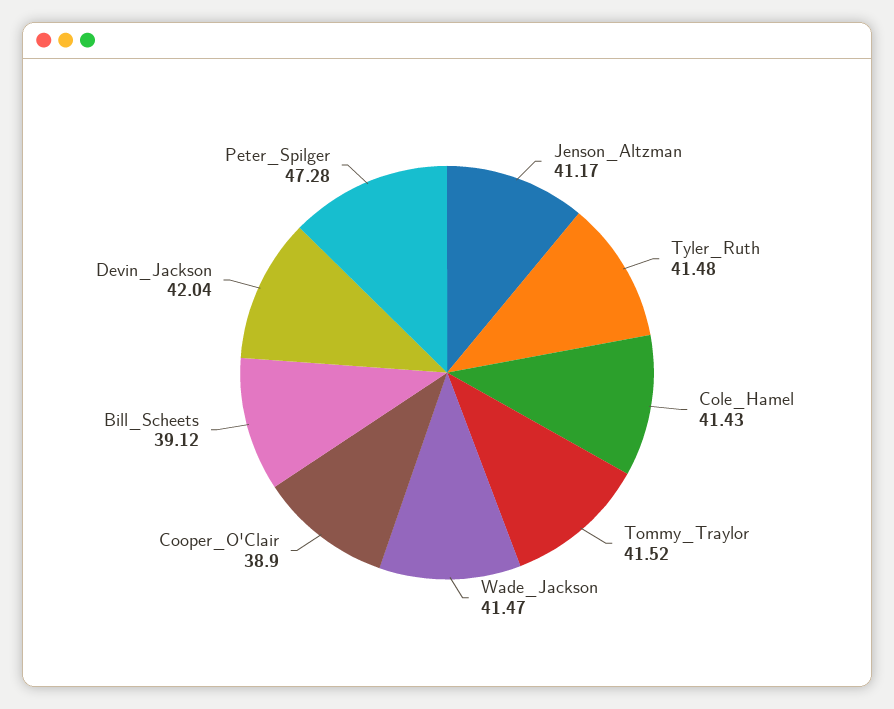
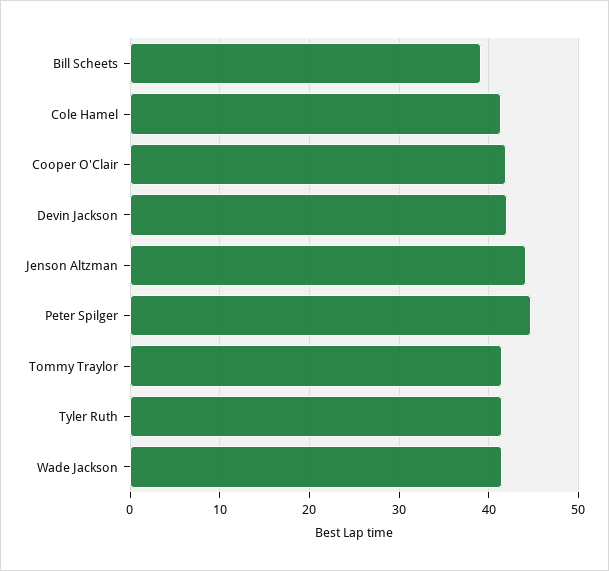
  {
-   "Jenson_Altzman": 41.17,
+   "Jenson_Altzman": 44,
    "Tyler_Ruth": 41.48,
    "Cole_Hamel": 41.43,
    "Tommy_Traylor": 41.52,
    "Wade_Jackson": 41.47,
-   "Cooper_O'Clair": 38.9,
+   "Cooper_O'Clair": 42,
    "Bill_Scheets": 39.12,
    "Devin_Jackson": 42.04,
-   "Peter_Spilger": 47.28
+   "Peter_Spilger": 45
  }

